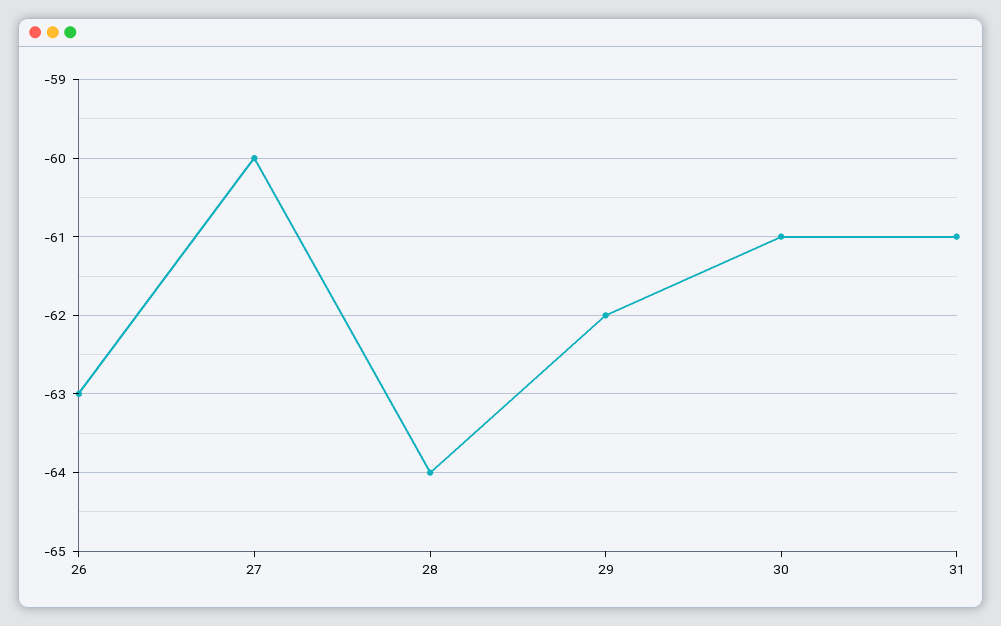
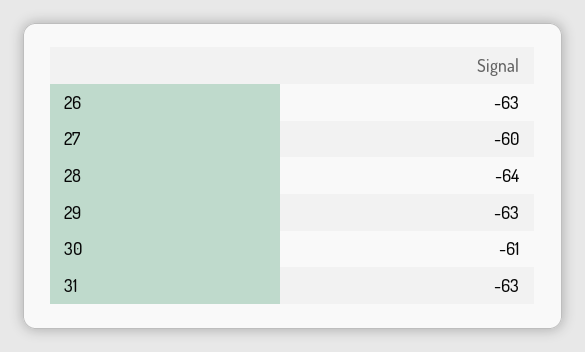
  {
    "26": -63,
    "27": -60,
    "28": -64,
-   "29": -62,
+   "29": -63,
    "30": -61,
-   "31": -61
+   "31": -63
  }

